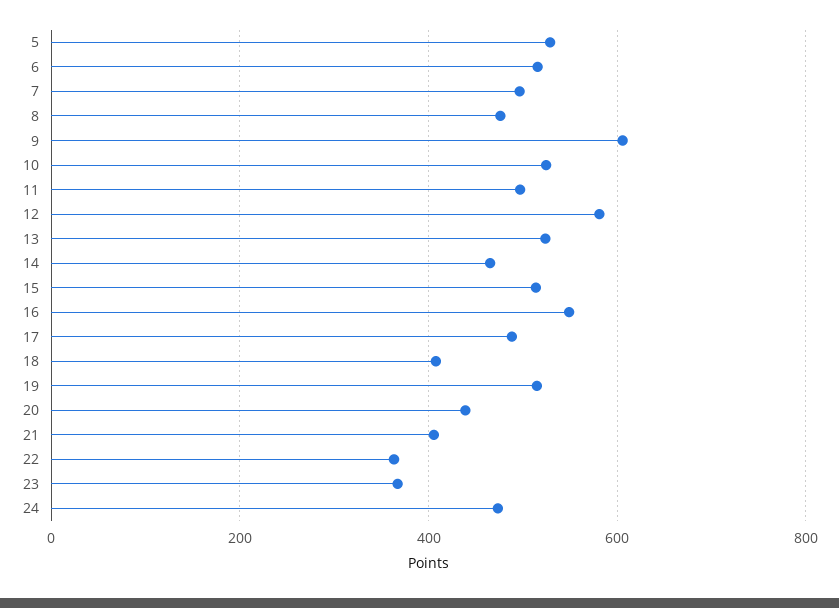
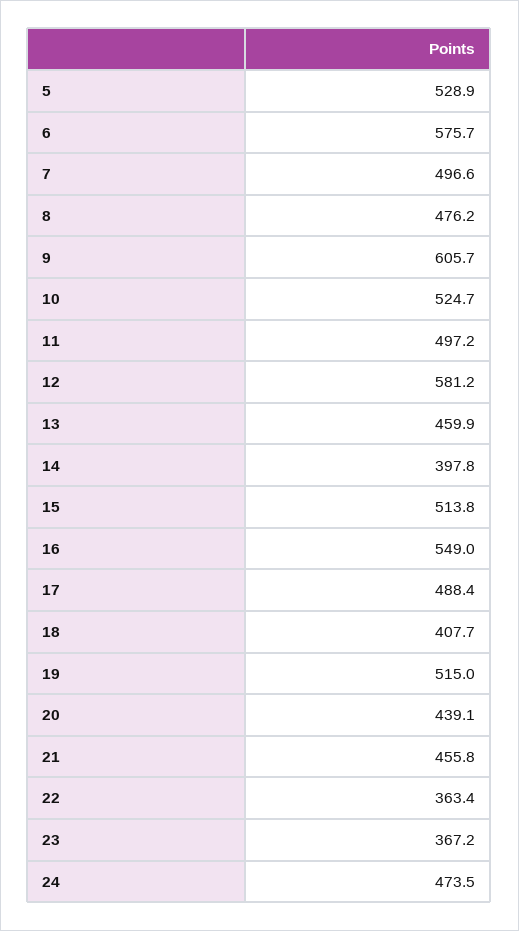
  {
    "5": 528.9,
-   "6": 520,
+   "6": 575.7,
    "7": 496.6,
    "8": 476.2,
    "9": 605.7,
    "10": 524.7,
    "11": 497.2,
    "12": 581.2,
-   "13": 520,
+   "13": 459.9,
-   "14": 460,
+   "14": 397.8,
    "15": 513.8,
    "16": 549,
    "17": 488.4,
    "18": 407.7,
    "19": 515,
    "20": 439.1,
-   "21": 400,
+   "21": 455.8,
    "22": 363.4,
    "23": 367.2,
    "24": 473.5
  }

